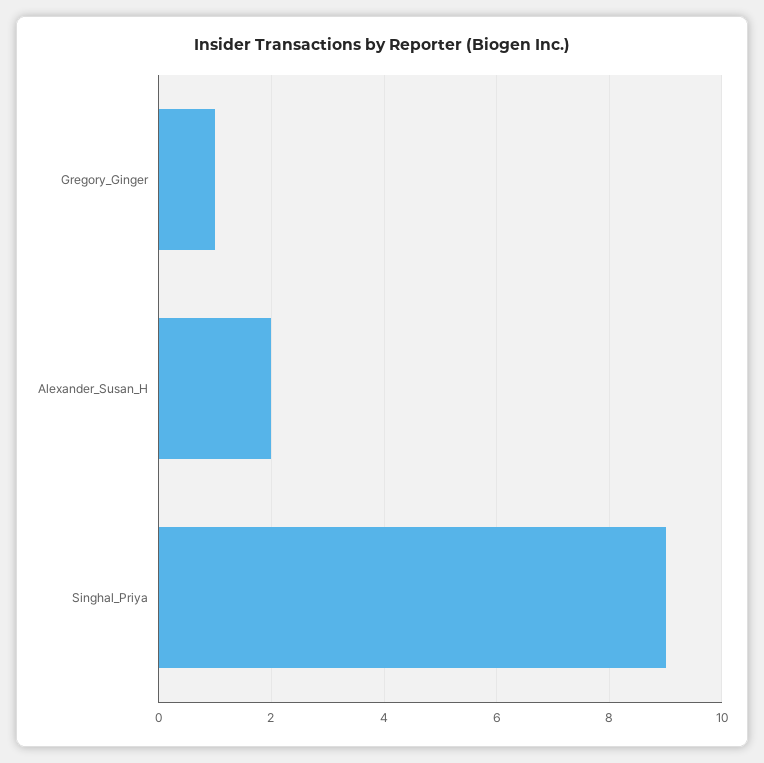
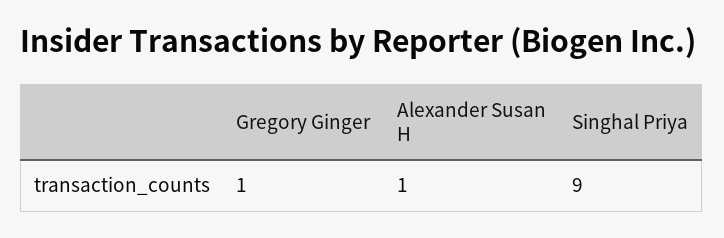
  {
    "Gregory_Ginger": 1,
-   "Alexander_Susan_H": 2,
+   "Alexander_Susan_H": 1,
    "Singhal_Priya": 9
  }

